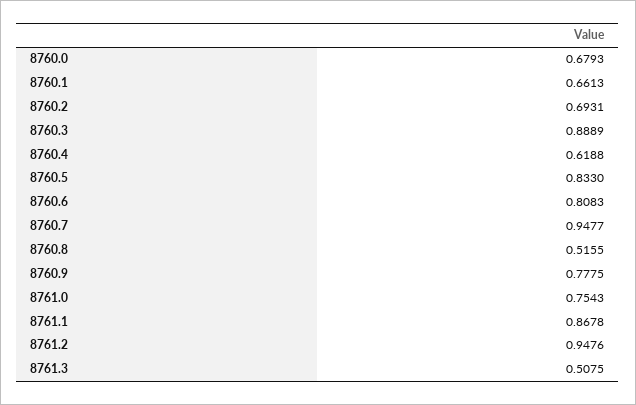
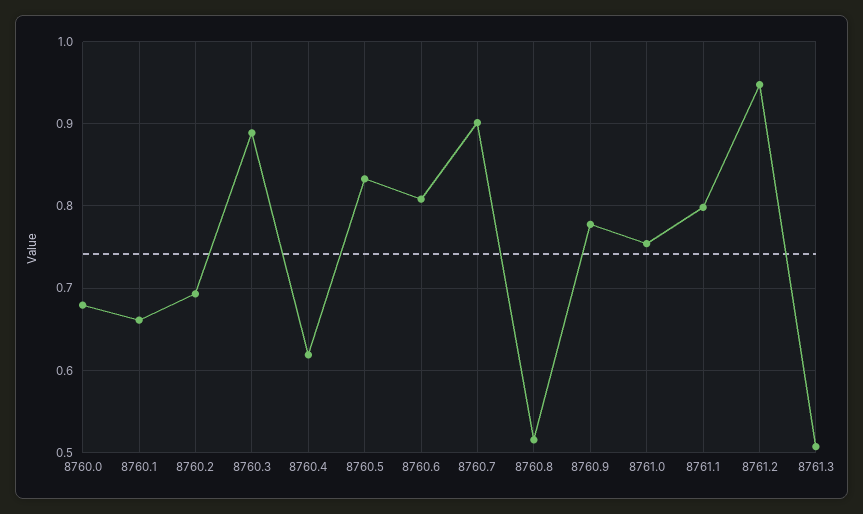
  {
    "8760.0": 0.6793,
    "8760.1": 0.6613,
    "8760.2": 0.6931,
    "8760.3": 0.8889,
    "8760.4": 0.6188,
    "8760.5": 0.833,
    "8760.6": 0.8083,
-   "8760.7": 0.9477,
+   "8760.7": 0.9,
    "8760.8": 0.5155,
    "8760.9": 0.7775,
    "8761.0": 0.7543,
-   "8761.1": 0.8678,
+   "8761.1": 0.8,
    "8761.2": 0.9476,
    "8761.3": 0.5075
  }

